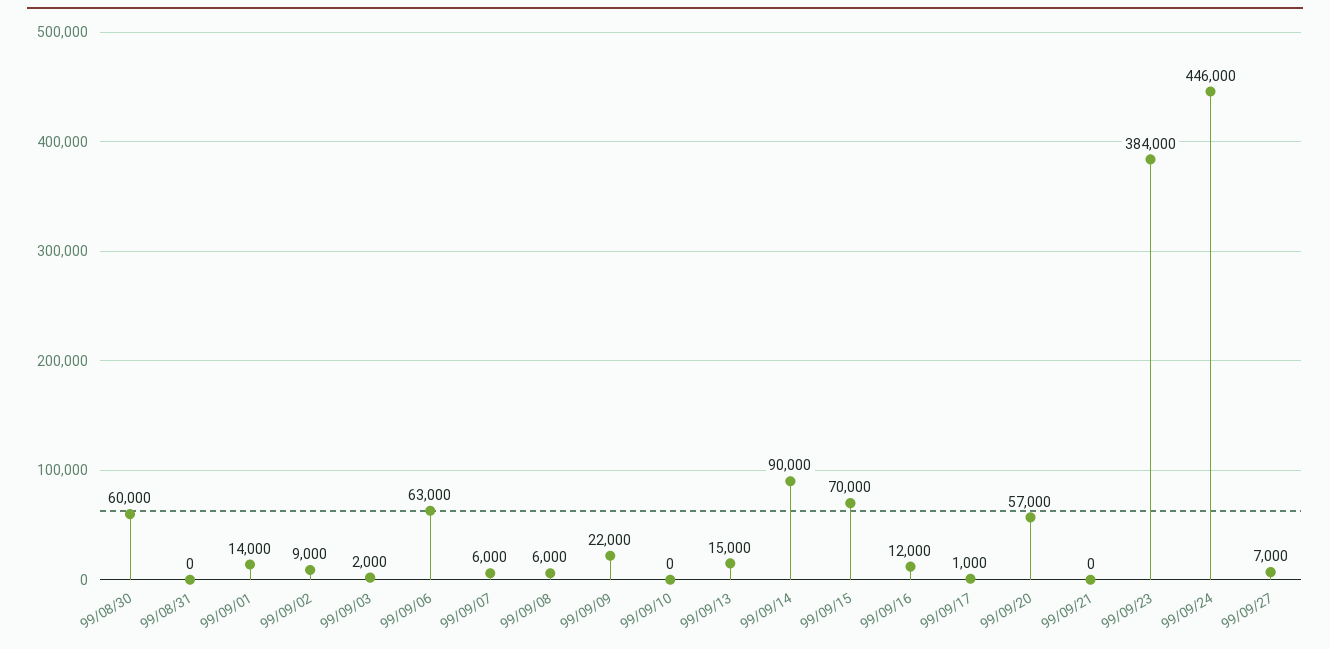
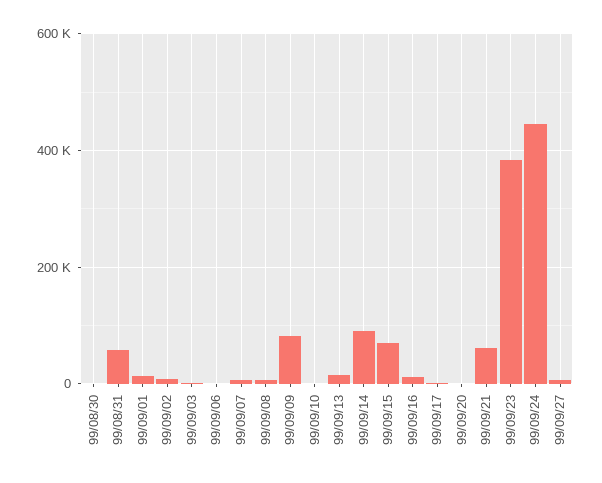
  {
-   "99/08/30": 60000,
+   "99/08/30": 0,
-   "99/08/31": 0,
+   "99/08/31": 60000,
    "99/09/01": 14000,
    "99/09/02": 9000,
    "99/09/03": 2000,
-   "99/09/06": 63000,
+   "99/09/06": 0,
    "99/09/07": 6000,
    "99/09/08": 6000,
-   "99/09/09": 22000,
+   "99/09/09": 80000,
    "99/09/10": 0,
    "99/09/13": 15000,
    "99/09/14": 90000,
    "99/09/15": 70000,
    "99/09/16": 12000,
    "99/09/17": 1000,
-   "99/09/20": 57000,
+   "99/09/20": 0,
-   "99/09/21": 0,
+   "99/09/21": 60000,
    "99/09/23": 384000,
    "99/09/24": 446000,
    "99/09/27": 7000
  }

